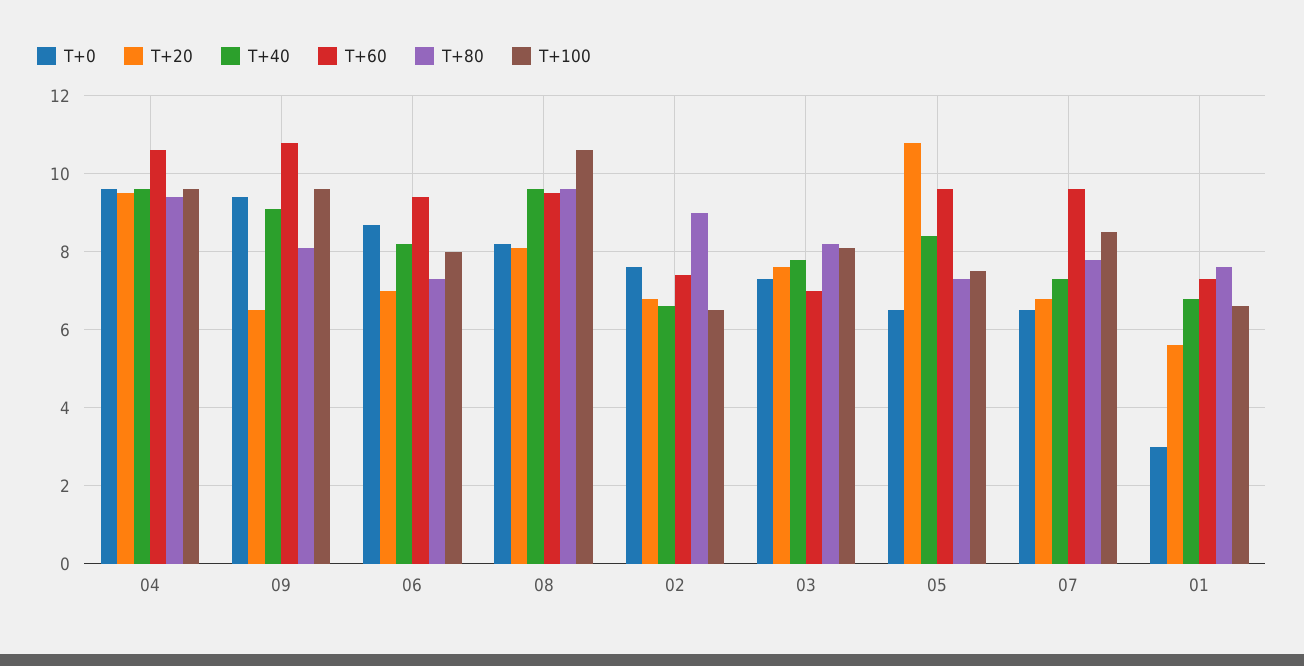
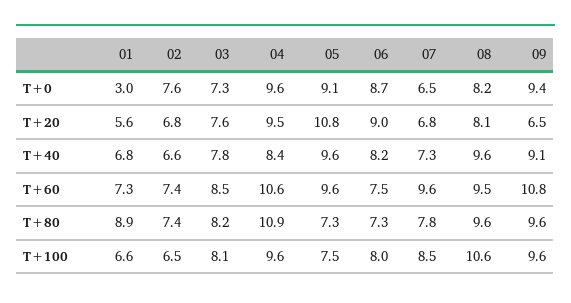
  {
    "T+0": {
      "04": 9.6,
      "09": 9.4,
      "06": 8.7,
      "08": 8.2,
      "02": 7.6,
      "03": 7.3,
-     "05": 6.5,
+     "05": 9.1,
      "07": 6.5,
      "01": 3
    },
    "T+20": {
      "04": 9.5,
      "09": 6.5,
-     "06": 7,
+     "06": 9,
      "08": 8.1,
      "02": 6.8,
      "03": 7.6,
      "05": 10.8,
      "07": 6.8,
      "01": 5.6
    },
    "T+40": {
-     "04": 9.5,
+     "04": 8.4,
      "09": 9.1,
      "06": 8.2,
      "08": 9.6,
      "02": 6.6,
      "03": 7.8,
-     "05": 8.5,
+     "05": 9.6,
      "07": 7.3,
      "01": 6.8
    },
    "T+60": {
      "04": 10.6,
      "09": 10.8,
-     "06": 9.5,
+     "06": 7.5,
      "08": 9.5,
      "02": 7.4,
-     "03": 7,
+     "03": 8.5,
      "05": 9.6,
      "07": 9.6,
      "01": 7.3
    },
    "T+80": {
-     "04": 9.5,
+     "04": 10.9,
-     "09": 8,
+     "09": 9.6,
      "06": 7.3,
      "08": 9.6,
-     "02": 9,
+     "02": 7.4,
      "03": 8.2,
      "05": 7.3,
      "07": 7.8,
-     "01": 7.5
+     "01": 8.9
    },
    "T+100": {
      "04": 9.6,
      "09": 9.6,
      "06": 8,
      "08": 10.6,
      "02": 6.5,
      "03": 8.1,
      "05": 7.5,
      "07": 8.5,
      "01": 6.6
    }
  }

